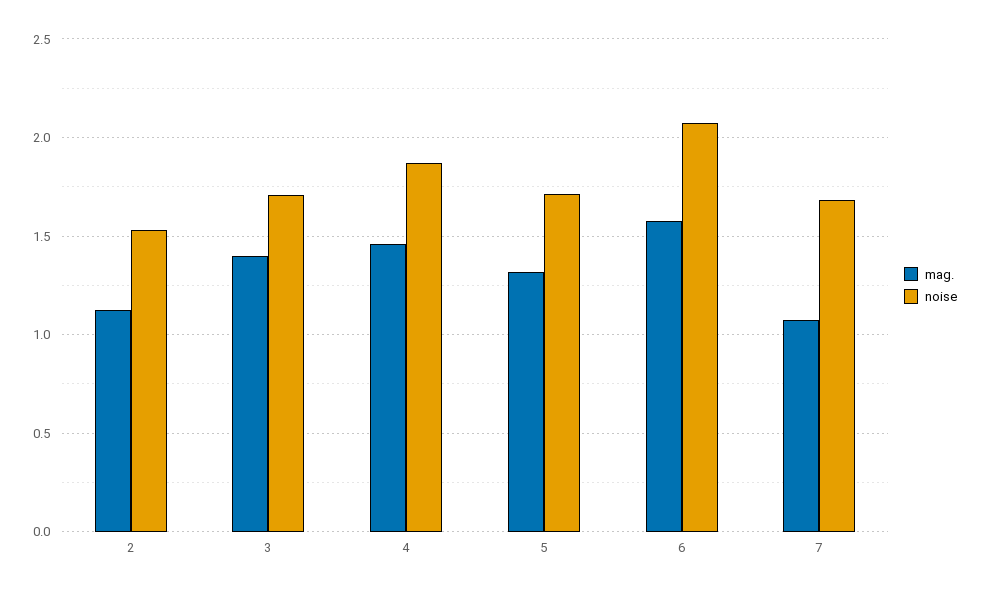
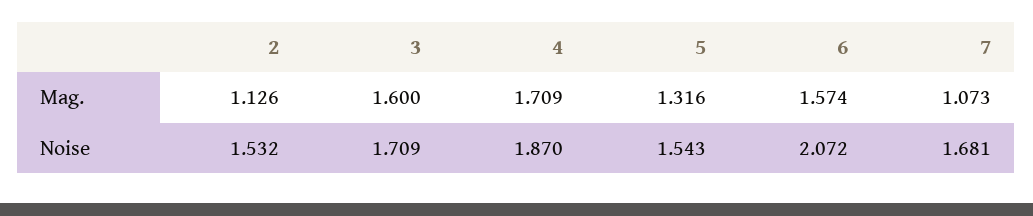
  {
    "mag.": {
      "2": 1.126,
-     "3": 1.4,
+     "3": 1.6,
-     "4": 1.45,
+     "4": 1.709,
      "5": 1.316,
      "6": 1.574,
      "7": 1.073
    },
    "noise": {
      "2": 1.532,
      "3": 1.709,
      "4": 1.87,
-     "5": 1.7,
+     "5": 1.543,
      "6": 2.072,
      "7": 1.681
    }
  }

